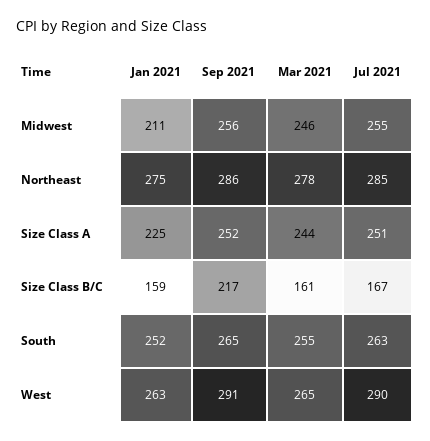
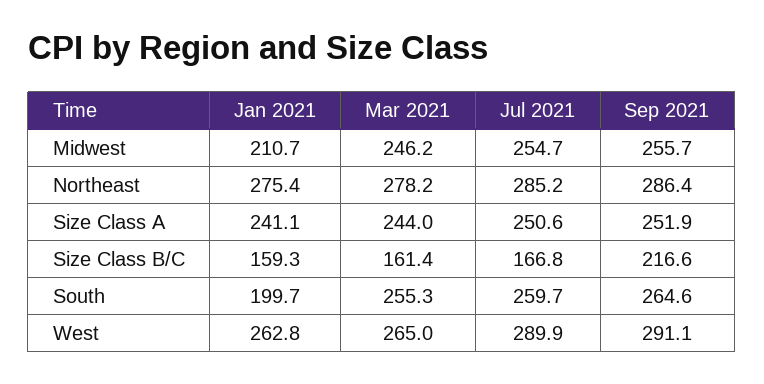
  {
    "Jan 2021": {
      "Midwest": 210.7,
      "Northeast": 275.4,
-     "Size Class A": 225,
+     "Size Class A": 241.1,
      "Size Class B/C": 159.3,
-     "South": 252,
+     "South": 199.7,
      "West": 262.8
    },
    "Sep 2021": {
      "Midwest": 255.7,
      "Northeast": 286.4,
      "Size Class A": 251.9,
      "Size Class B/C": 216.6,
      "South": 264.6,
      "West": 291.1
    },
    "Mar 2021": {
      "Midwest": 246.2,
      "Northeast": 278.2,
      "Size Class A": 244,
      "Size Class B/C": 161.4,
      "South": 255.3,
      "West": 265
    },
    "Jul 2021": {
      "Midwest": 254.7,
      "Northeast": 285.2,
      "Size Class A": 250.6,
      "Size Class B/C": 166.8,
-     "South": 263,
+     "South": 259.7,
      "West": 289.9
    }
  }

